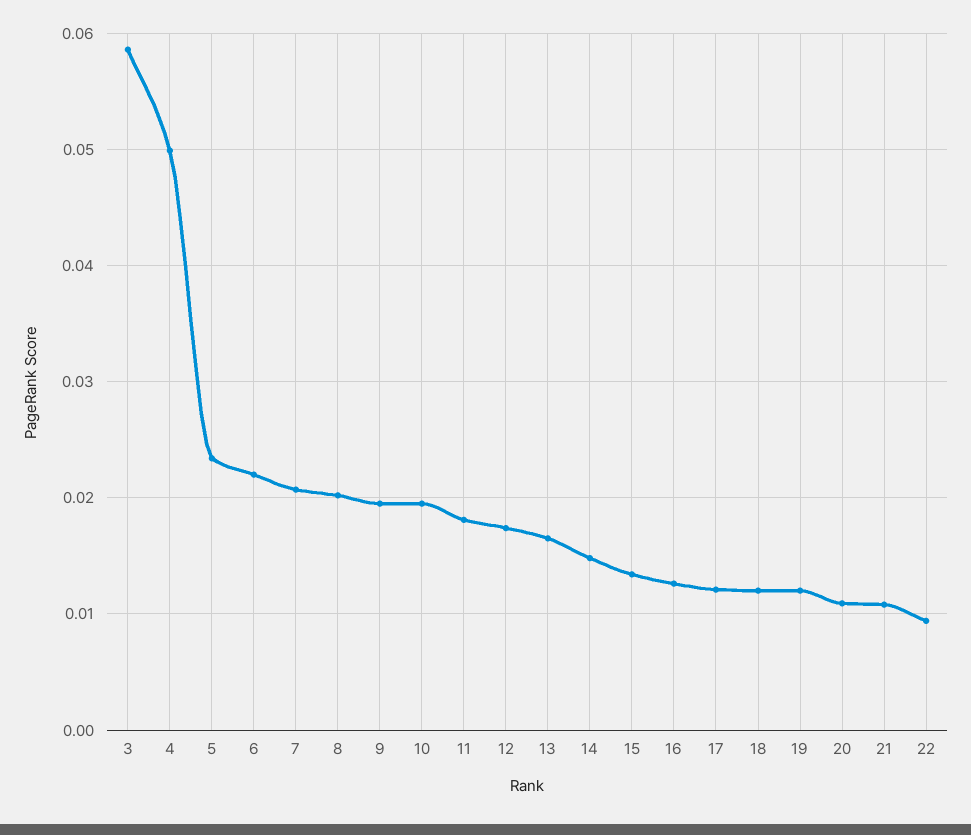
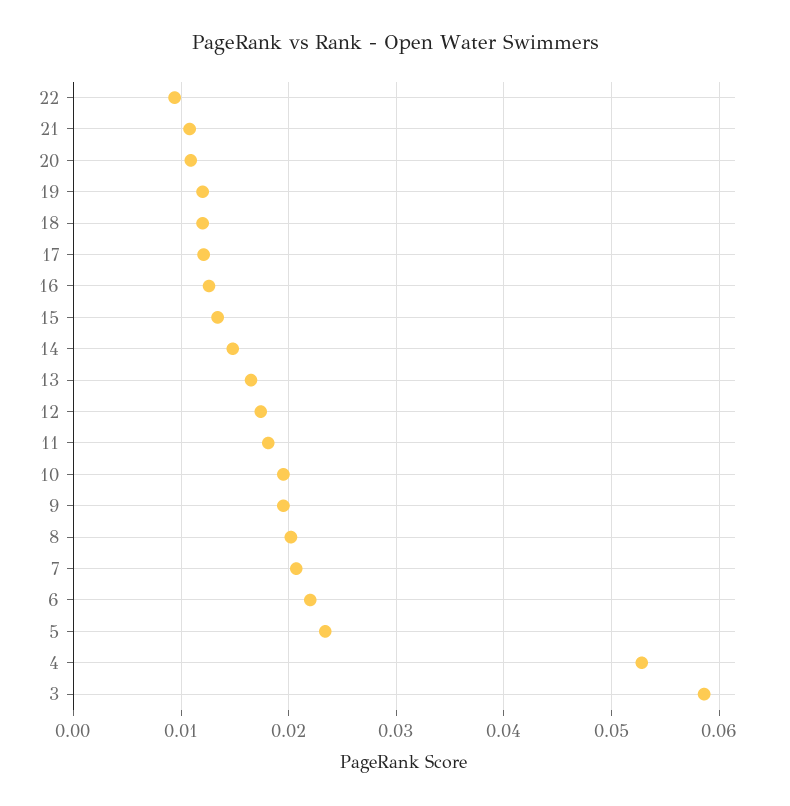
  {
    "3": 0.059,
-   "4": 0.05,
+   "4": 0.053,
    "5": 0.023,
    "6": 0.022,
    "7": 0.021,
    "8": 0.02,
    "9": 0.02,
    "10": 0.02,
    "11": 0.018,
    "12": 0.017,
    "13": 0.017,
    "14": 0.015,
    "15": 0.013,
    "16": 0.013,
    "17": 0.012,
    "18": 0.012,
    "19": 0.012,
    "20": 0.011,
    "21": 0.011,
    "22": 0.009
  }

